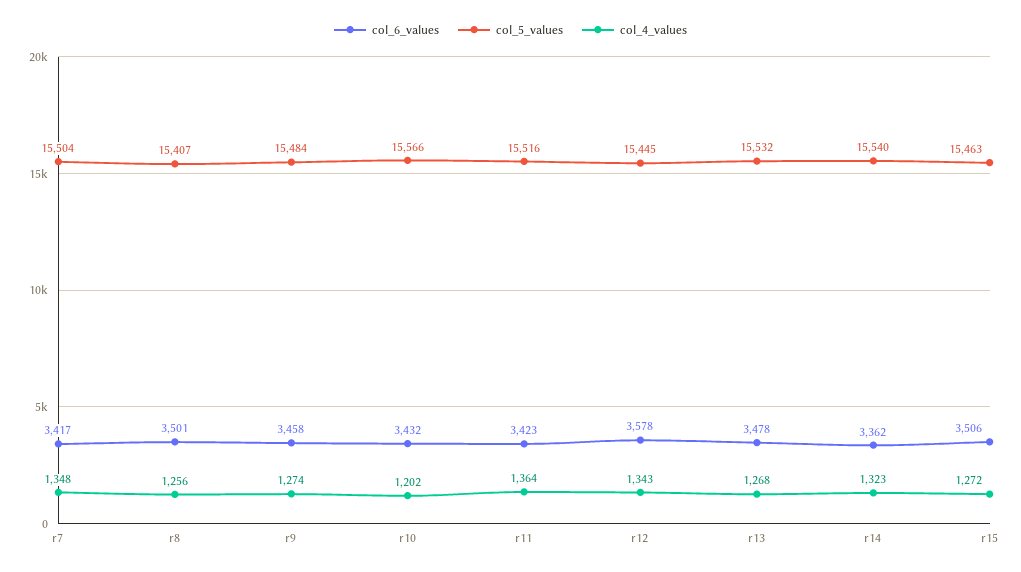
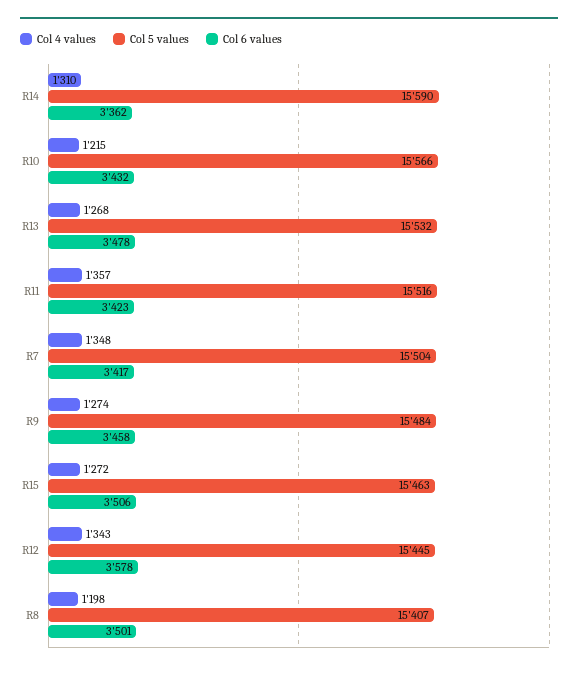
  {
    "col_6_values": {
      "r7": 3417,
      "r8": 3501,
      "r9": 3458,
      "r10": 3432,
      "r11": 3423,
      "r12": 3578,
      "r13": 3478,
      "r14": 3362,
      "r15": 3506
    },
    "col_5_values": {
      "r7": 15504,
      "r8": 15407,
      "r9": 15484,
      "r10": 15566,
      "r11": 15516,
      "r12": 15445,
      "r13": 15532,
-     "r14": 15540,
+     "r14": 15590,
      "r15": 15463
    },
    "col_4_values": {
      "r7": 1348,
-     "r8": 1256,
+     "r8": 1198,
      "r9": 1274,
-     "r10": 1202,
+     "r10": 1215,
-     "r11": 1364,
+     "r11": 1357,
      "r12": 1343,
      "r13": 1268,
-     "r14": 1323,
+     "r14": 1310,
      "r15": 1272
    }
  }

